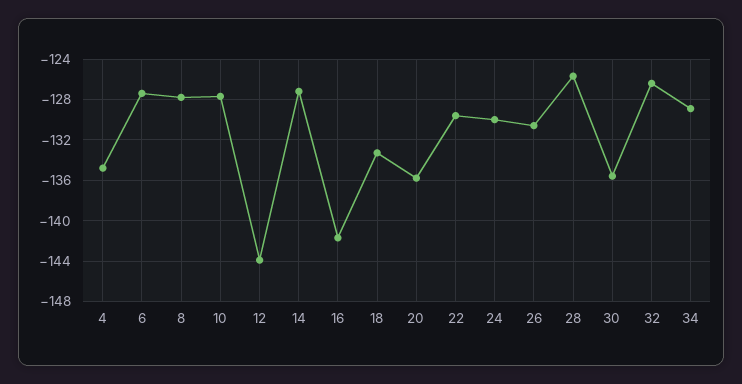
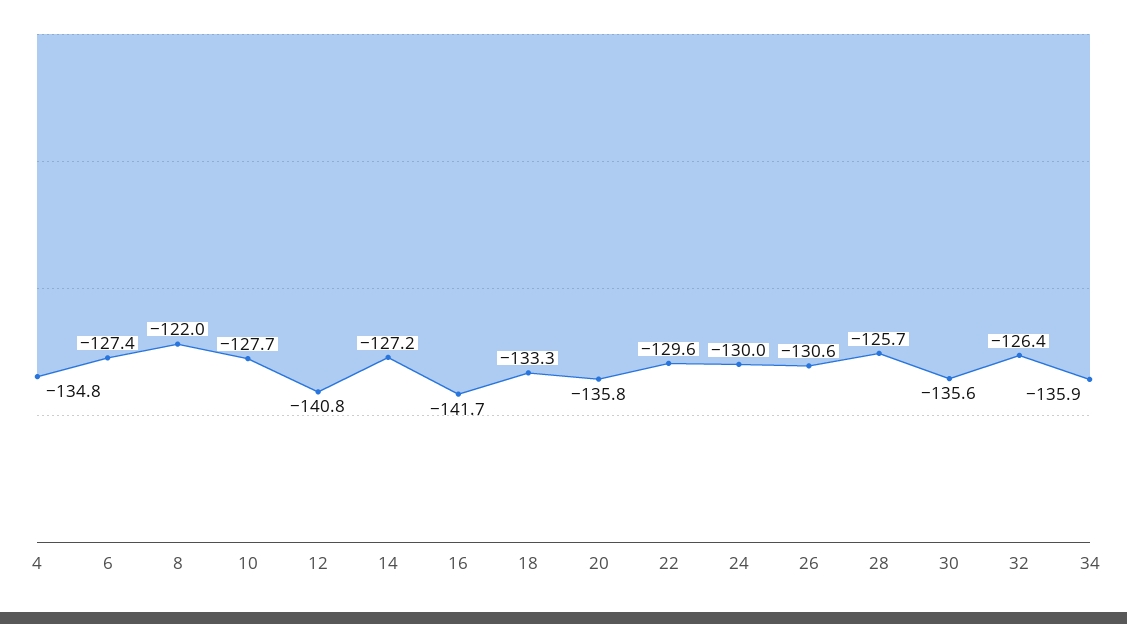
  {
    "4": -134.8,
    "6": -127.4,
-   "8": -128,
+   "8": -122,
    "10": -127.7,
-   "12": -144,
+   "12": -140.8,
    "14": -127.2,
    "16": -141.7,
    "18": -133.3,
    "20": -135.8,
    "22": -129.6,
    "24": -130,
    "26": -130.6,
    "28": -125.7,
    "30": -135.6,
    "32": -126.4,
-   "34": -129
+   "34": -135.9
  }

